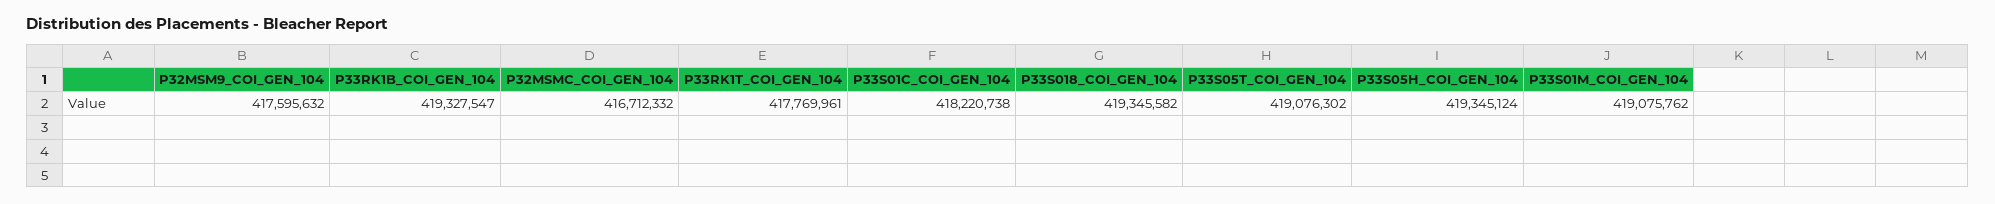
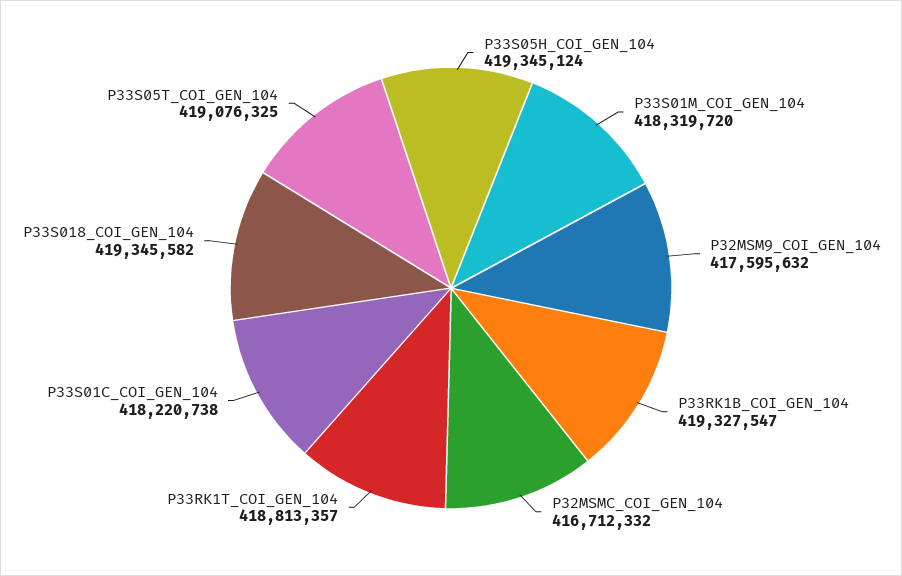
  {
    "P32MSM9_COI_GEN_104": 417595632,
    "P33RK1B_COI_GEN_104": 419327547,
    "P32MSMC_COI_GEN_104": 416712332,
-   "P33RK1T_COI_GEN_104": 417769961,
+   "P33RK1T_COI_GEN_104": 418813357,
    "P33S01C_COI_GEN_104": 418220738,
    "P33S018_COI_GEN_104": 419345582,
-   "P33S05T_COI_GEN_104": 419076302,
+   "P33S05T_COI_GEN_104": 419076325,
    "P33S05H_COI_GEN_104": 419345124,
-   "P33S01M_COI_GEN_104": 419075762
+   "P33S01M_COI_GEN_104": 418319720
  }

